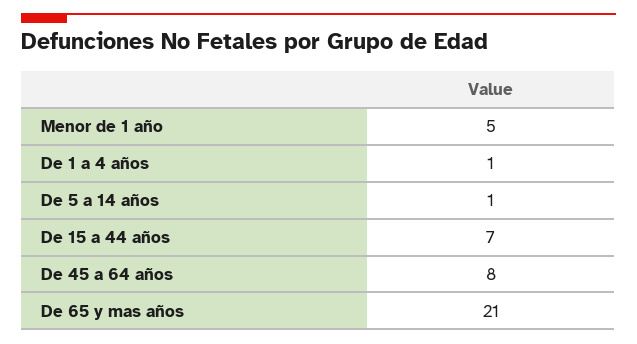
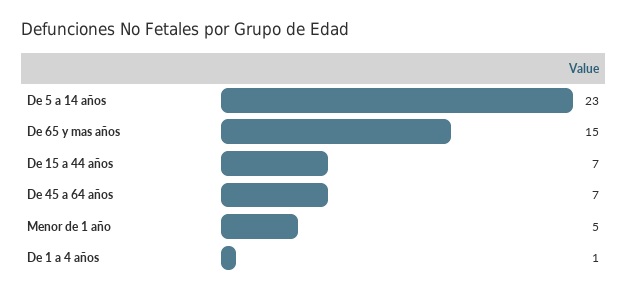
  {
    "Menor de 1 año": 5,
    "De 1 a 4 años": 1,
-   "De 5 a 14 años": 1,
+   "De 5 a 14 años": 23,
    "De 15 a 44 años": 7,
-   "De 45 a 64 años": 8,
+   "De 45 a 64 años": 7,
-   "De 65 y mas años": 21
+   "De 65 y mas años": 15
  }

